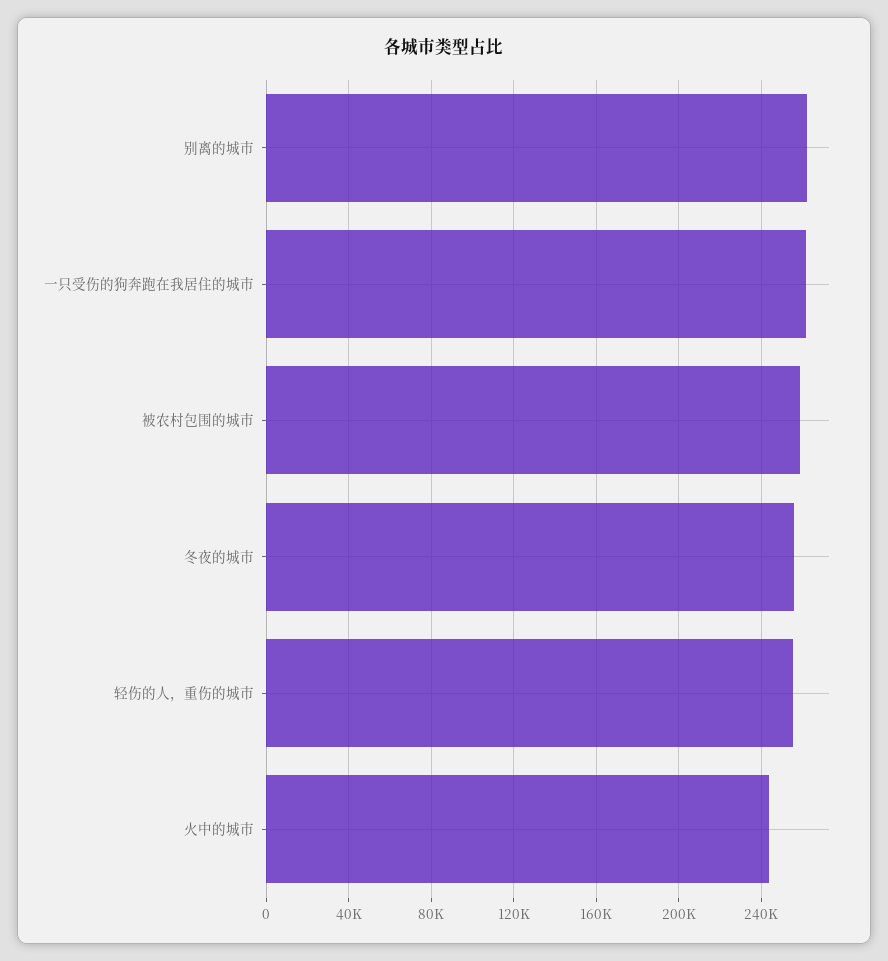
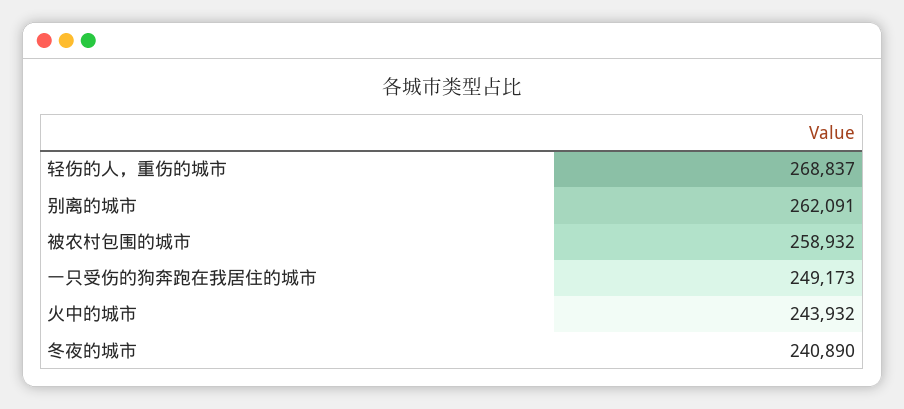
  {
    "别离的城市": 262091,
-   "一只受伤的狗奔跑在我居住的城市": 260000,
+   "一只受伤的狗奔跑在我居住的城市": 249173,
    "被农村包围的城市": 258932,
-   "冬夜的城市": 255000,
+   "冬夜的城市": 240890,
-   "轻伤的人，重伤的城市": 255000,
+   "轻伤的人，重伤的城市": 268837,
    "火中的城市": 243932
  }

